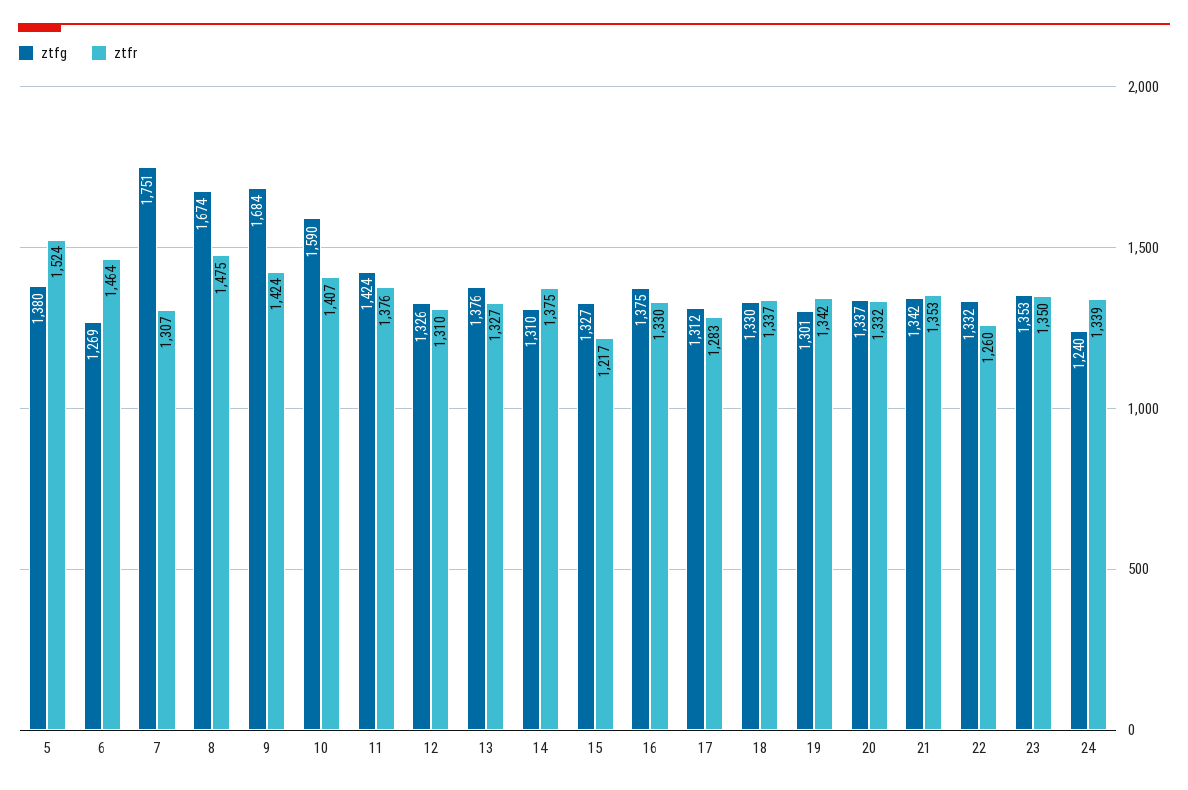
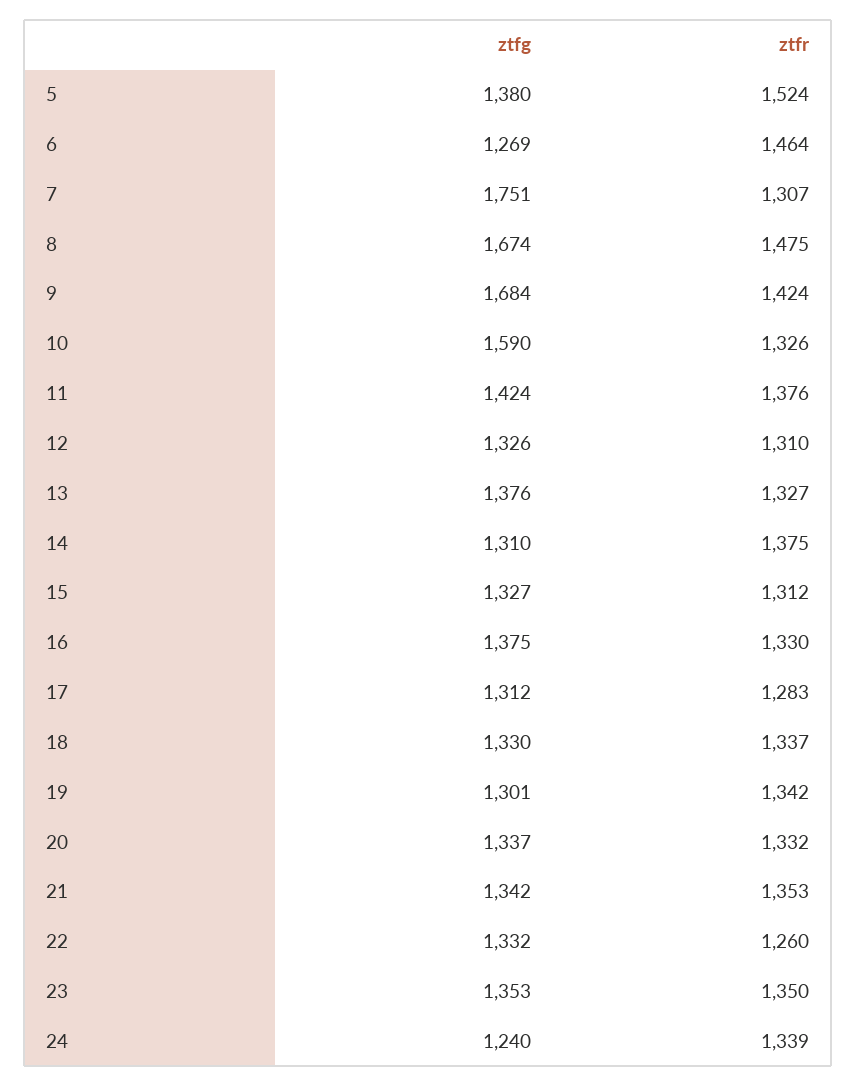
  {
    "ztfg": {
      "5": 1380,
      "6": 1269,
      "7": 1751,
      "8": 1674,
      "9": 1684,
      "10": 1590,
      "11": 1424,
      "12": 1326,
      "13": 1376,
      "14": 1310,
      "15": 1327,
      "16": 1375,
      "17": 1312,
      "18": 1330,
      "19": 1301,
      "20": 1337,
      "21": 1342,
      "22": 1332,
      "23": 1353,
      "24": 1240
    },
    "ztfr": {
      "5": 1524,
      "6": 1464,
      "7": 1307,
      "8": 1475,
      "9": 1424,
-     "10": 1407,
+     "10": 1326,
      "11": 1376,
      "12": 1310,
      "13": 1327,
      "14": 1375,
-     "15": 1217,
+     "15": 1312,
      "16": 1330,
      "17": 1283,
      "18": 1337,
      "19": 1342,
      "20": 1332,
      "21": 1353,
      "22": 1260,
      "23": 1350,
      "24": 1339
    }
  }

